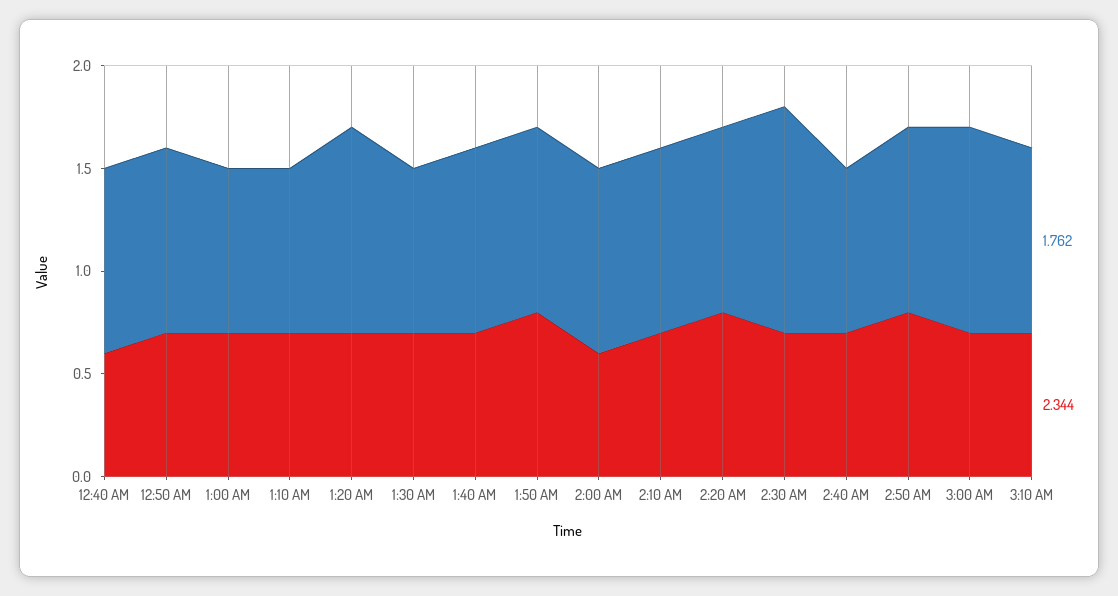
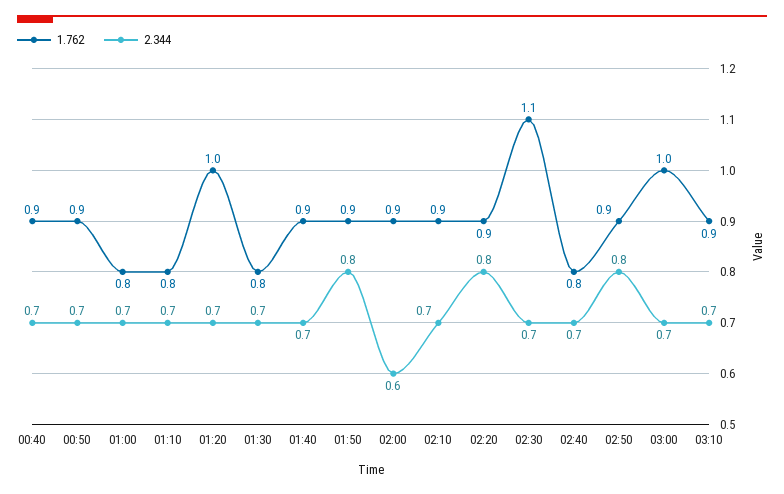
  {
    "1.762": {
      "12:40 AM": 0.9,
      "12:50 AM": 0.9,
      "1:00 AM": 0.8,
      "1:10 AM": 0.8,
      "1:20 AM": 1,
      "1:30 AM": 0.8,
      "1:40 AM": 0.9,
      "1:50 AM": 0.9,
      "2:00 AM": 0.9,
      "2:10 AM": 0.9,
      "2:20 AM": 0.9,
      "2:30 AM": 1.1,
      "2:40 AM": 0.8,
      "2:50 AM": 0.9,
      "3:00 AM": 1,
      "3:10 AM": 0.9
    },
    "2.344": {
-     "12:40 AM": 0.6,
+     "12:40 AM": 0.7,
      "12:50 AM": 0.7,
      "1:00 AM": 0.7,
      "1:10 AM": 0.7,
      "1:20 AM": 0.7,
      "1:30 AM": 0.7,
      "1:40 AM": 0.7,
      "1:50 AM": 0.8,
      "2:00 AM": 0.6,
      "2:10 AM": 0.7,
      "2:20 AM": 0.8,
      "2:30 AM": 0.7,
      "2:40 AM": 0.7,
      "2:50 AM": 0.8,
      "3:00 AM": 0.7,
      "3:10 AM": 0.7
    }
  }

